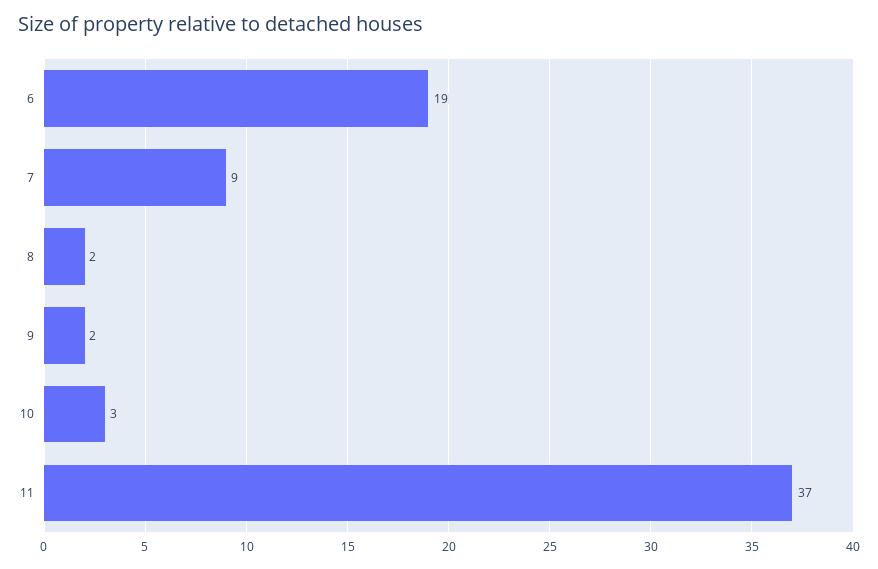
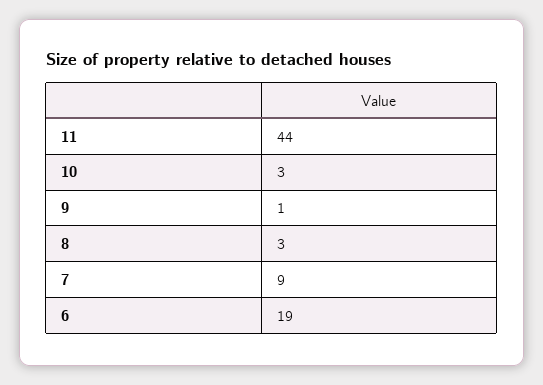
  {
    "6": 19,
    "7": 9,
-   "8": 2,
+   "8": 3,
-   "9": 2,
+   "9": 1,
    "10": 3,
-   "11": 37
+   "11": 44
  }

